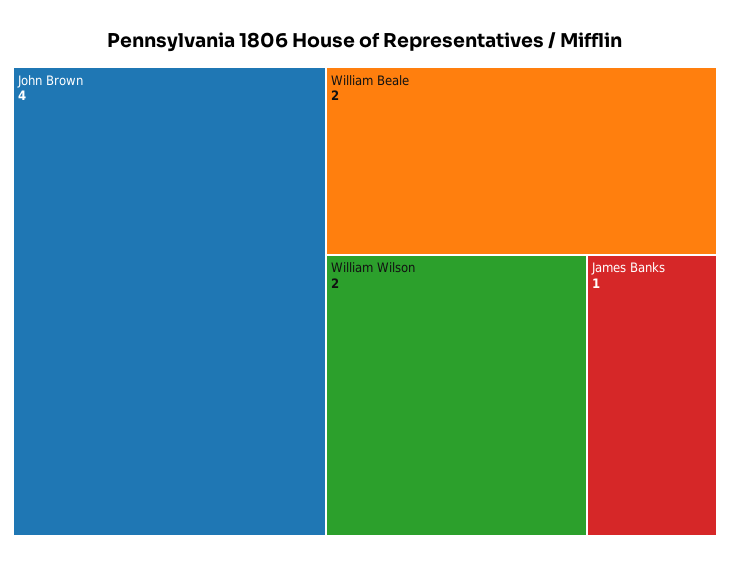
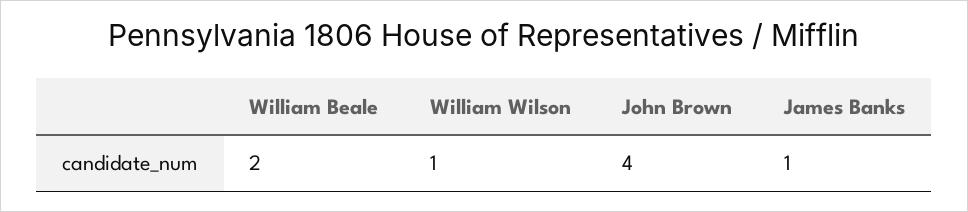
  {
    "John Brown": 4,
    "William Beale": 2,
-   "William Wilson": 2,
+   "William Wilson": 1,
    "James Banks": 1
  }

